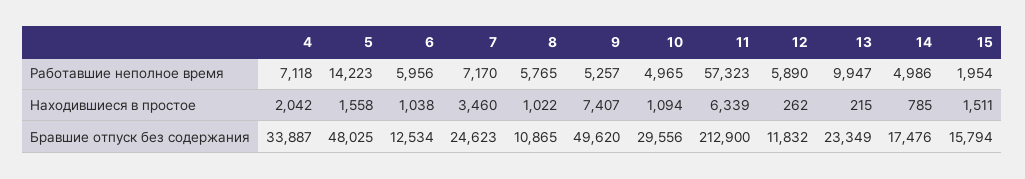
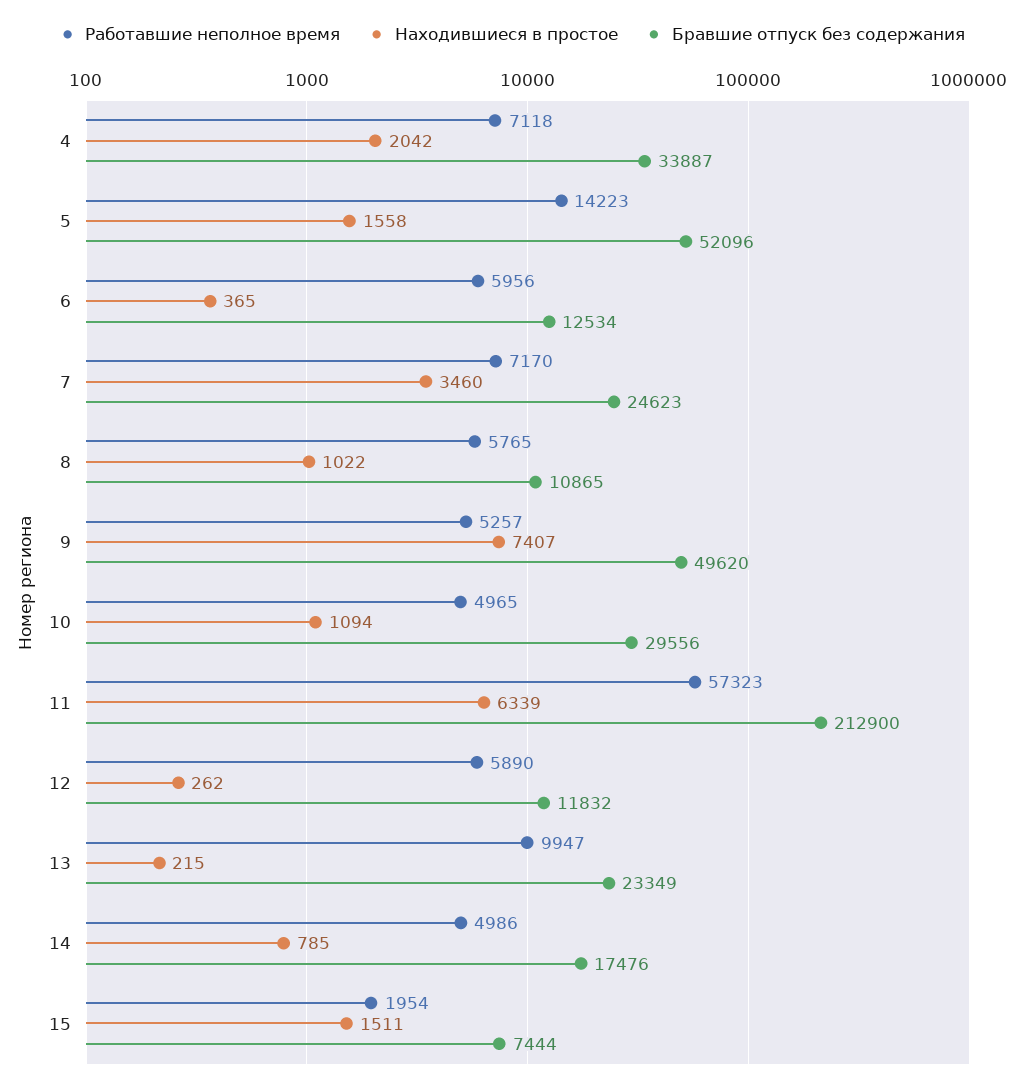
  {
    "Работавшие неполное время": {
      "4": 7118,
      "5": 14223,
      "6": 5956,
      "7": 7170,
      "8": 5765,
      "9": 5257,
      "10": 4965,
      "11": 57323,
      "12": 5890,
      "13": 9947,
      "14": 4986,
      "15": 1954
    },
    "Находившиеся в простое": {
      "4": 2042,
      "5": 1558,
-     "6": 1038,
+     "6": 365,
      "7": 3460,
      "8": 1022,
      "9": 7407,
      "10": 1094,
      "11": 6339,
      "12": 262,
      "13": 215,
      "14": 785,
      "15": 1511
    },
    "Бравшие отпуск без содержания": {
      "4": 33887,
-     "5": 48025,
+     "5": 52096,
      "6": 12534,
      "7": 24623,
      "8": 10865,
      "9": 49620,
      "10": 29556,
      "11": 212900,
      "12": 11832,
      "13": 23349,
      "14": 17476,
-     "15": 15794
+     "15": 7444
    }
  }

